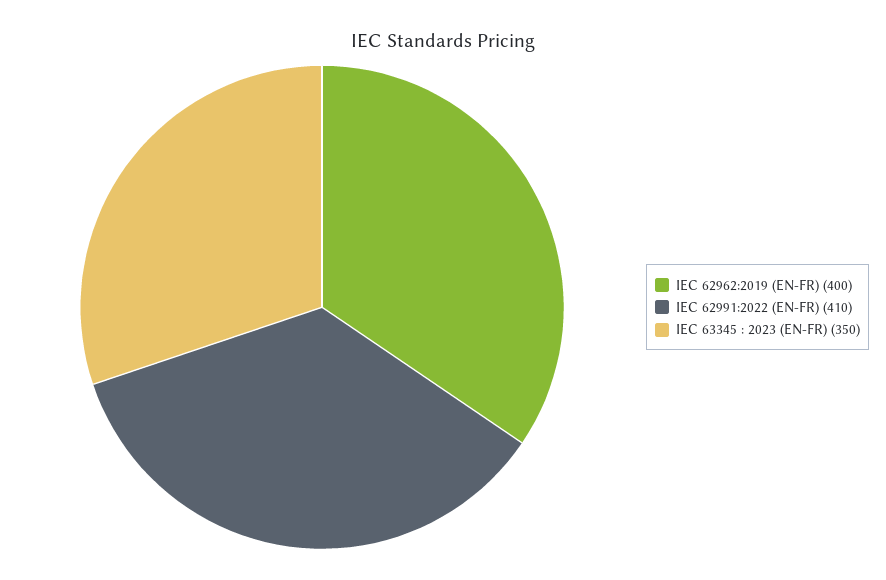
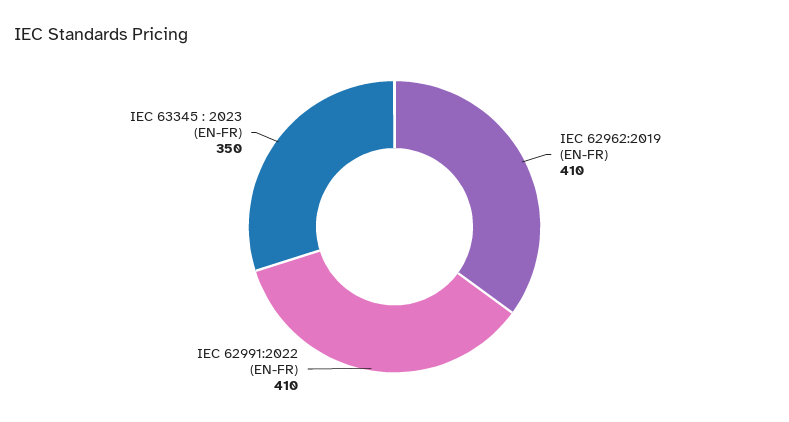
  {
-   "IEC 62962:2019 (EN-FR)": 400,
+   "IEC 62962:2019 (EN-FR)": 410,
    "IEC 62991:2022 (EN-FR)": 410,
    "IEC 63345 : 2023 (EN-FR)": 350
  }

